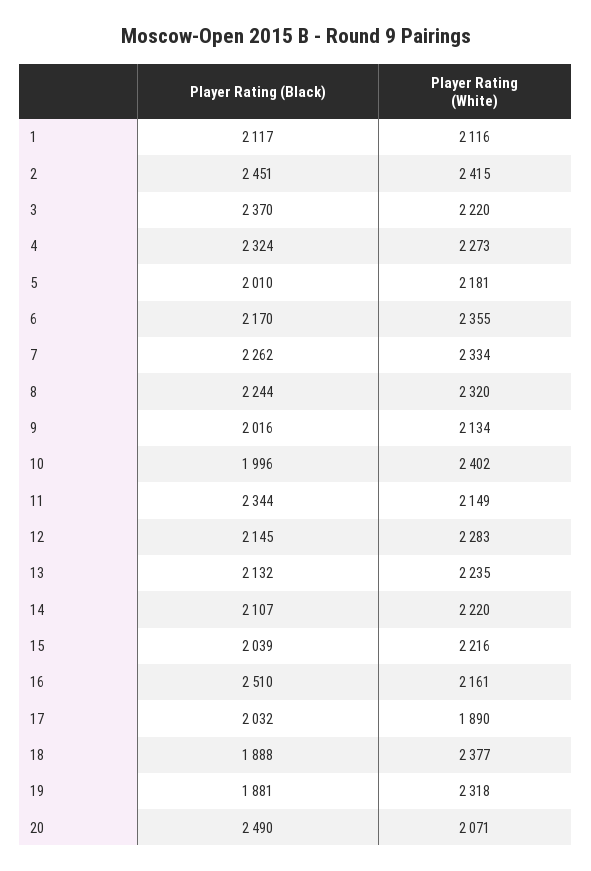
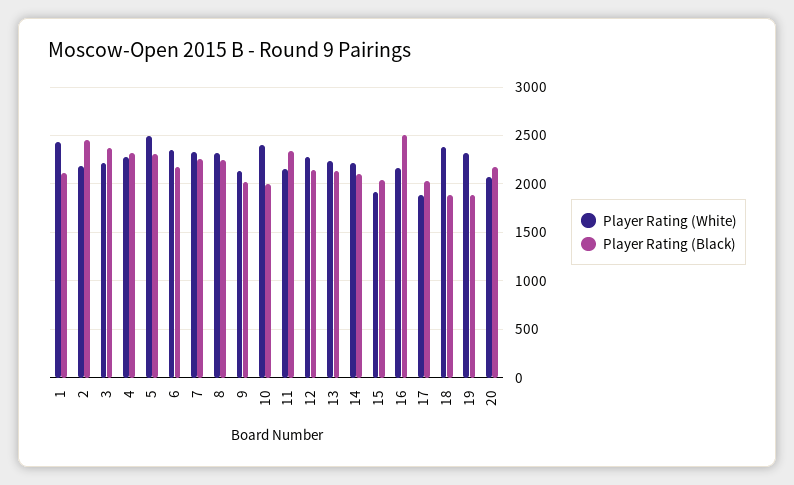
  {
    "Player Rating (Black)": {
      "1": 2117,
      "2": 2451,
      "3": 2370,
      "4": 2324,
-     "5": 2010,
+     "5": 2300,
      "6": 2170,
      "7": 2262,
      "8": 2244,
      "9": 2016,
      "10": 1996,
      "11": 2344,
      "12": 2145,
      "13": 2132,
      "14": 2107,
      "15": 2039,
      "16": 2510,
      "17": 2032,
      "18": 1888,
      "19": 1881,
-     "20": 2490
+     "20": 2200
    },
    "Player Rating (White)": {
-     "1": 2116,
+     "1": 2400,
-     "2": 2415,
+     "2": 2200,
      "3": 2220,
      "4": 2273,
-     "5": 2181,
+     "5": 2500,
      "6": 2355,
      "7": 2334,
      "8": 2320,
      "9": 2134,
      "10": 2402,
      "11": 2149,
      "12": 2283,
      "13": 2235,
      "14": 2220,
-     "15": 2216,
+     "15": 1900,
      "16": 2161,
      "17": 1890,
      "18": 2377,
      "19": 2318,
      "20": 2071
    }
  }

